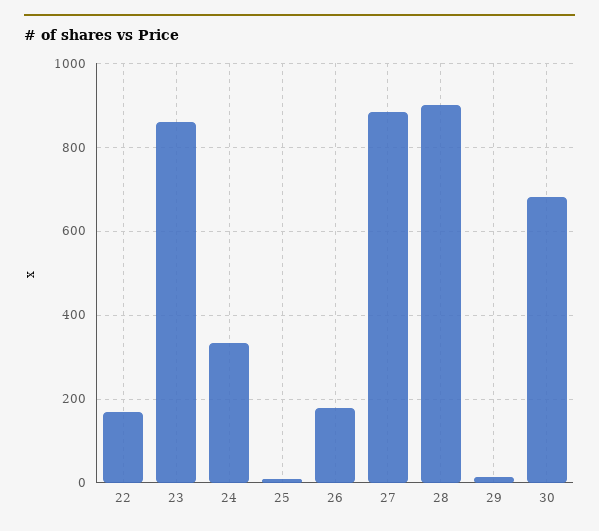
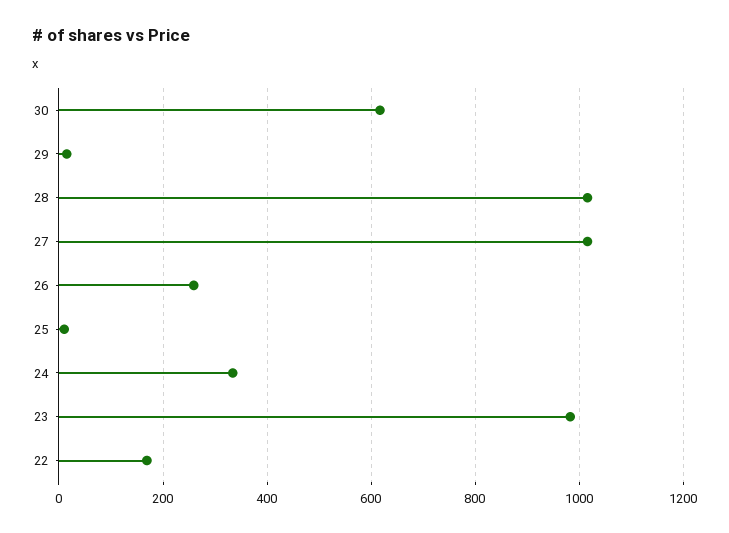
  {
    "22": 160,
-   "23": 860,
+   "23": 980,
    "24": 340,
    "25": 20,
-   "26": 180,
+   "26": 260,
-   "27": 880,
+   "27": 1020,
-   "28": 900,
+   "28": 1020,
    "29": 20,
-   "30": 680
+   "30": 620
  }

